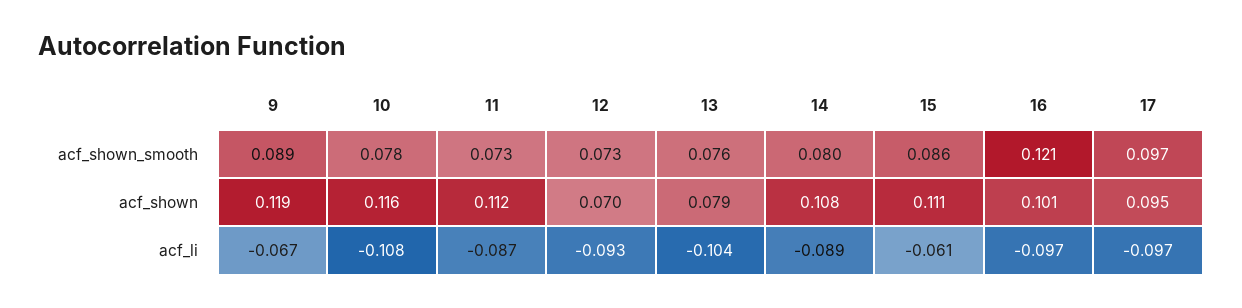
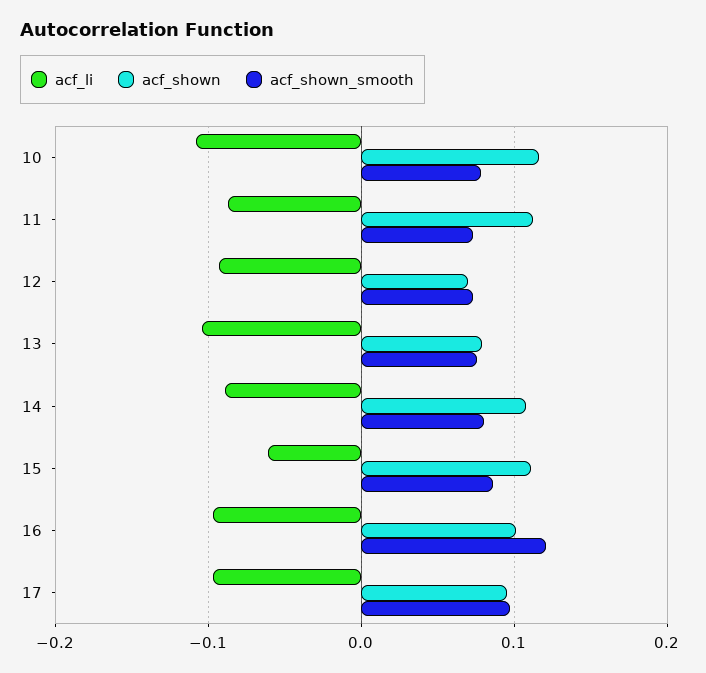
  {
    "acf_shown_smooth": {
-     "9": 0.089,
      "10": 0.078,
      "11": 0.073,
      "12": 0.073,
      "13": 0.076,
      "14": 0.08,
      "15": 0.086,
      "16": 0.121,
      "17": 0.097
    },
    "acf_shown": {
-     "9": 0.119,
      "10": 0.116,
      "11": 0.112,
      "12": 0.07,
      "13": 0.079,
      "14": 0.108,
      "15": 0.111,
      "16": 0.101,
      "17": 0.095
    },
    "acf_li": {
-     "9": -0.067,
      "10": -0.108,
      "11": -0.087,
      "12": -0.093,
      "13": -0.104,
      "14": -0.089,
      "15": -0.061,
      "16": -0.097,
      "17": -0.097
    }
  }

